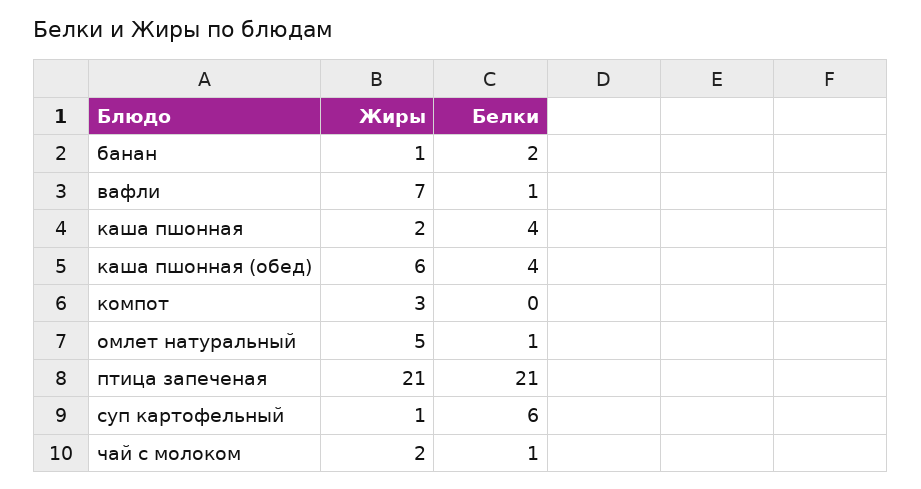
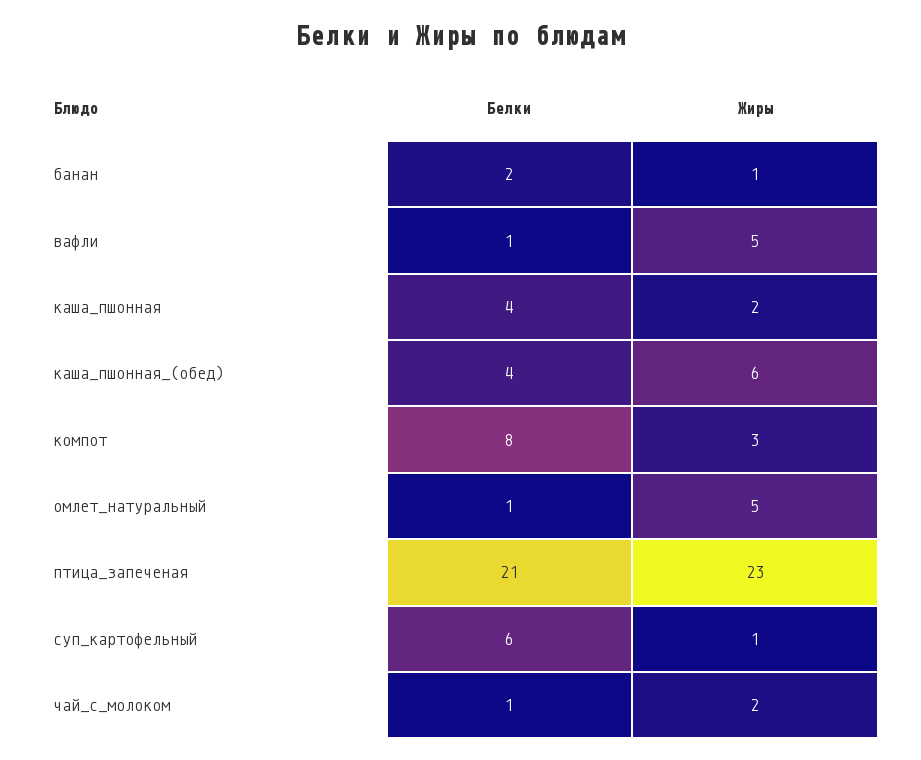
  {
    "Жиры": {
      "банан": 1,
-     "вафли": 7,
+     "вафли": 5,
      "каша пшонная": 2,
      "каша пшонная (обед)": 6,
      "компот": 3,
      "омлет натуральный": 5,
-     "птица запеченая": 21,
+     "птица запеченая": 23,
      "суп картофельный": 1,
      "чай с молоком": 2
    },
    "Белки": {
      "банан": 2,
      "вафли": 1,
      "каша пшонная": 4,
      "каша пшонная (обед)": 4,
-     "компот": 0,
+     "компот": 8,
      "омлет натуральный": 1,
      "птица запеченая": 21,
      "суп картофельный": 6,
      "чай с молоком": 1
    }
  }

